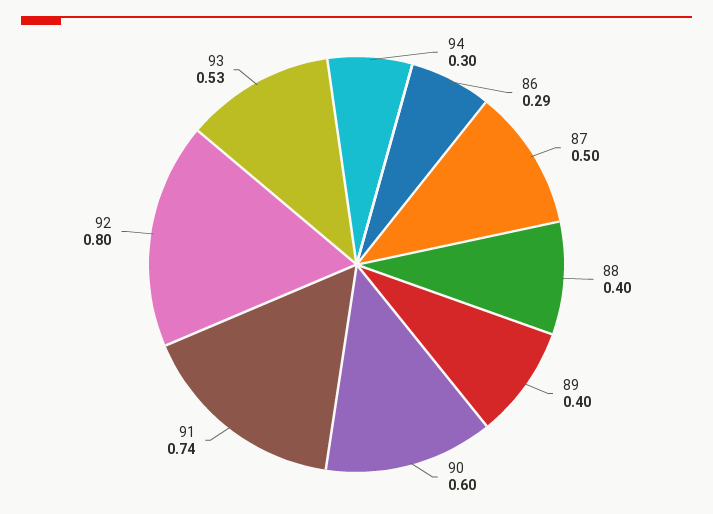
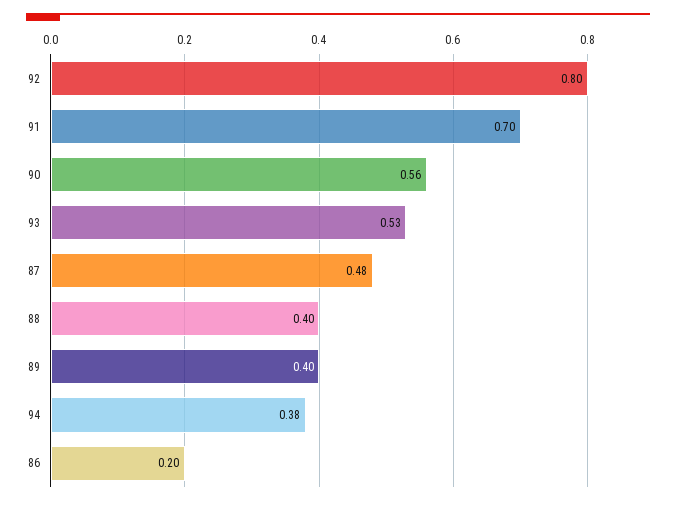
  {
-   "94": 0.3,
+   "94": 0.38,
-   "86": 0.29,
+   "86": 0.2,
-   "87": 0.5,
+   "87": 0.48,
    "88": 0.4,
    "89": 0.4,
-   "90": 0.6,
+   "90": 0.56,
-   "91": 0.74,
+   "91": 0.7,
    "92": 0.8,
    "93": 0.53
  }

